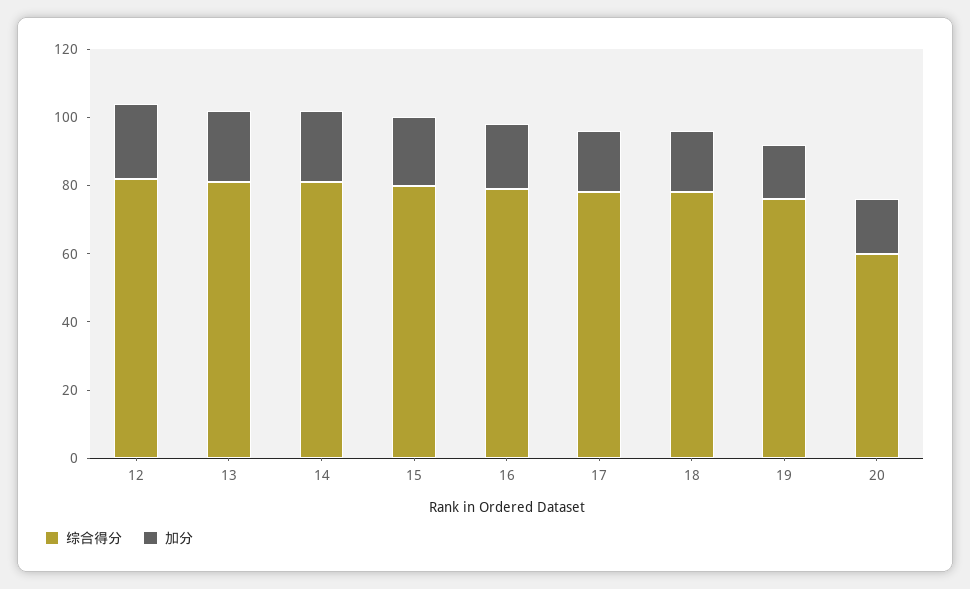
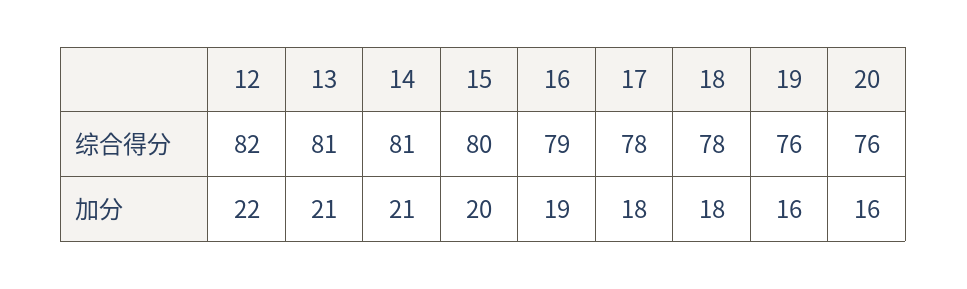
  {
    "综合得分": {
      "12": 82,
      "13": 81,
      "14": 81,
      "15": 80,
      "16": 79,
      "17": 78,
      "18": 78,
      "19": 76,
-     "20": 60
+     "20": 76
    },
    "加分": {
      "12": 22,
      "13": 21,
      "14": 21,
      "15": 20,
      "16": 19,
      "17": 18,
      "18": 18,
      "19": 16,
      "20": 16
    }
  }

